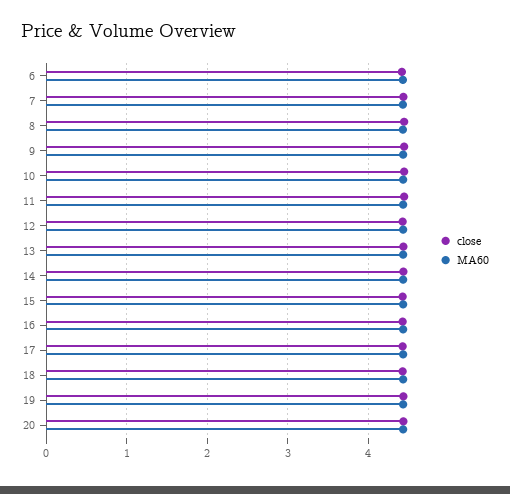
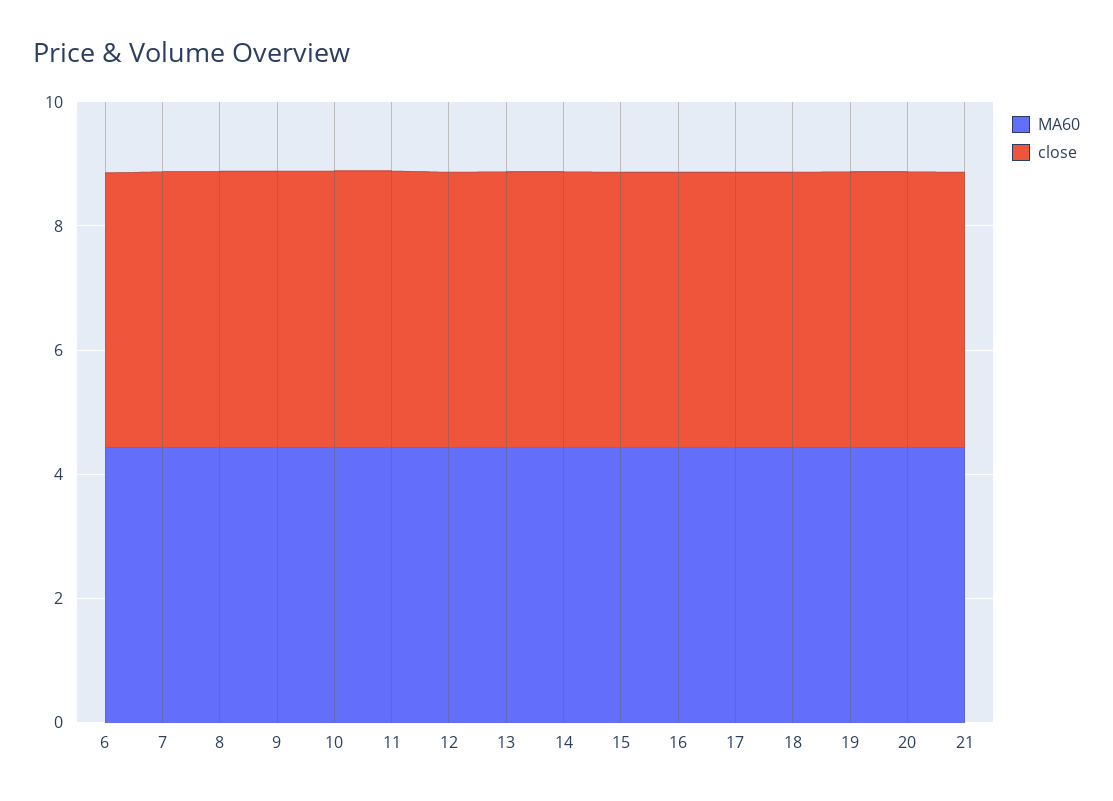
  {
    "close": {
      "6": 4.4,
      "7": 4.4,
      "8": 4.5,
      "9": 4.5,
      "10": 4.5,
      "11": 4.5,
      "12": 4.4,
      "13": 4.4,
      "14": 4.4,
      "15": 4.4,
      "16": 4.4,
      "17": 4.4,
      "18": 4.4,
      "19": 4.4,
-     "20": 4.4
+     "20": 4.4,
+     "21": 4.5
    },
    "MA60": {
      "6": 4.4,
      "7": 4.4,
      "8": 4.4,
      "9": 4.4,
      "10": 4.4,
      "11": 4.4,
      "12": 4.4,
      "13": 4.4,
      "14": 4.4,
      "15": 4.4,
      "16": 4.4,
      "17": 4.4,
      "18": 4.4,
      "19": 4.4,
-     "20": 4.4
+     "20": 4.4,
+     "21": 4.5
    }
  }

